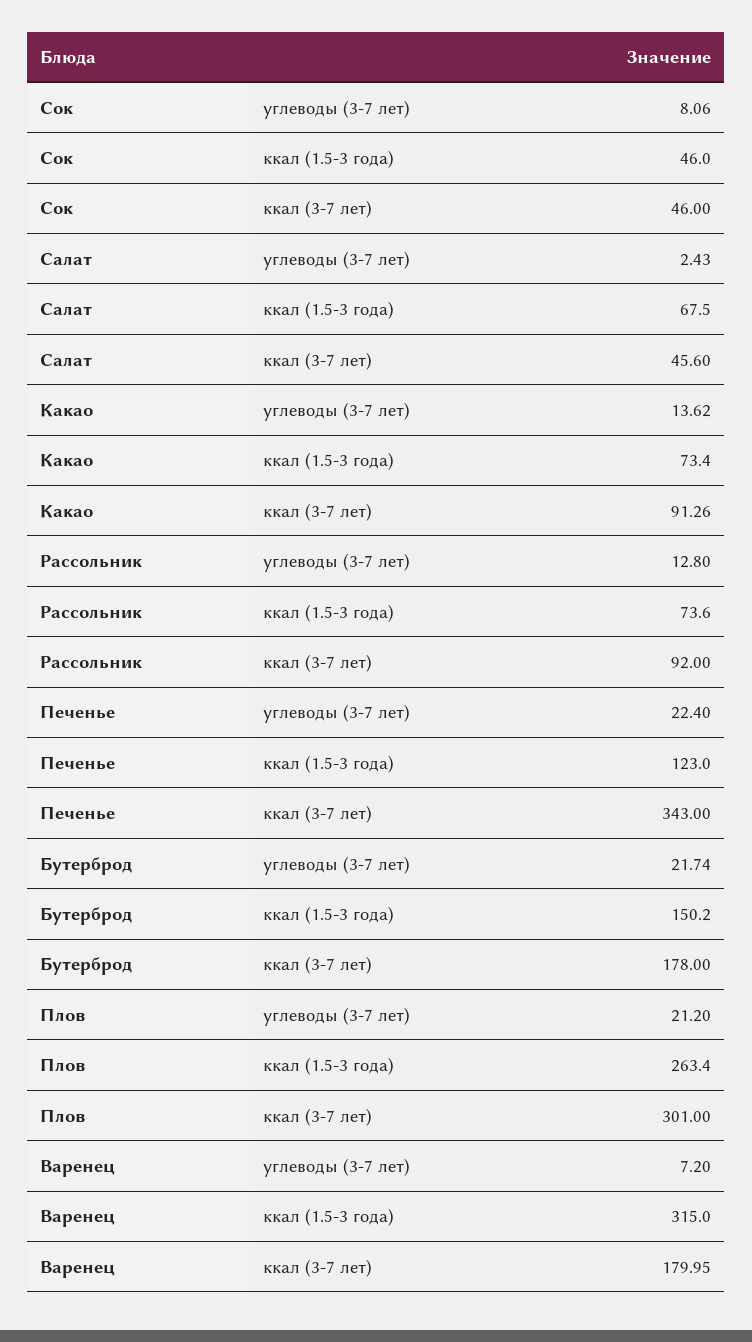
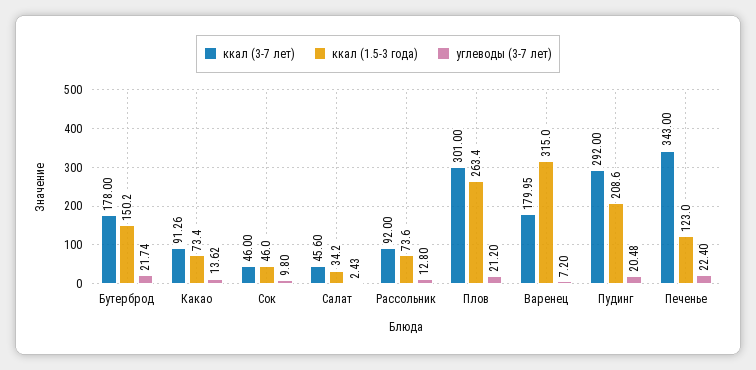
  {
    "углеводы (3-7 лет)": {
-     "Сок": 8.06,
+     "Сок": 9.8,
      "Салат": 2.43,
      "Какао": 13.62,
      "Рассольник": 12.8,
      "Печенье": 22.4,
      "Бутерброд": 21.74,
      "Плов": 21.2,
-     "Варенец": 7.2
+     "Варенец": 7.2,
+     "Пудинг": 20.48
    },
    "ккал (1.5-3 года)": {
      "Сок": 46,
-     "Салат": 67.5,
+     "Салат": 34.2,
      "Какао": 73.4,
      "Рассольник": 73.6,
      "Печенье": 123,
      "Бутерброд": 150.2,
      "Плов": 263.4,
-     "Варенец": 315
+     "Варенец": 315,
+     "Пудинг": 208.6
    },
    "ккал (3-7 лет)": {
      "Сок": 46,
      "Салат": 45.6,
      "Какао": 91.26,
      "Рассольник": 92,
      "Печенье": 343,
      "Бутерброд": 178,
      "Плов": 301,
-     "Варенец": 179.95
+     "Варенец": 179.95,
+     "Пудинг": 292
    }
  }

